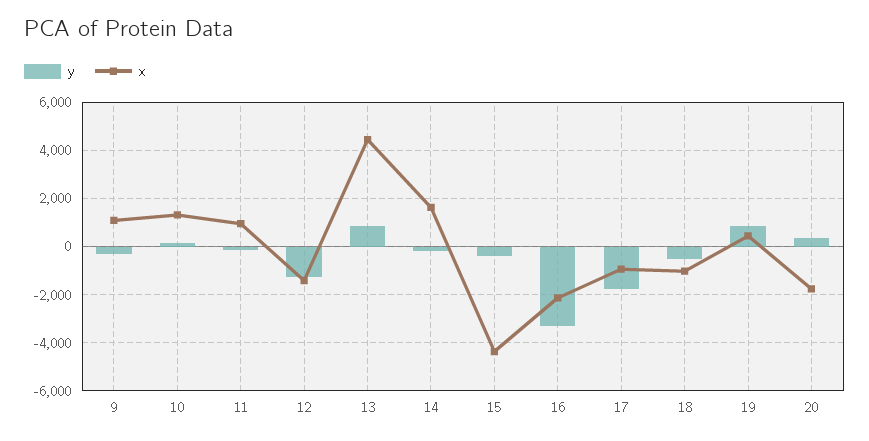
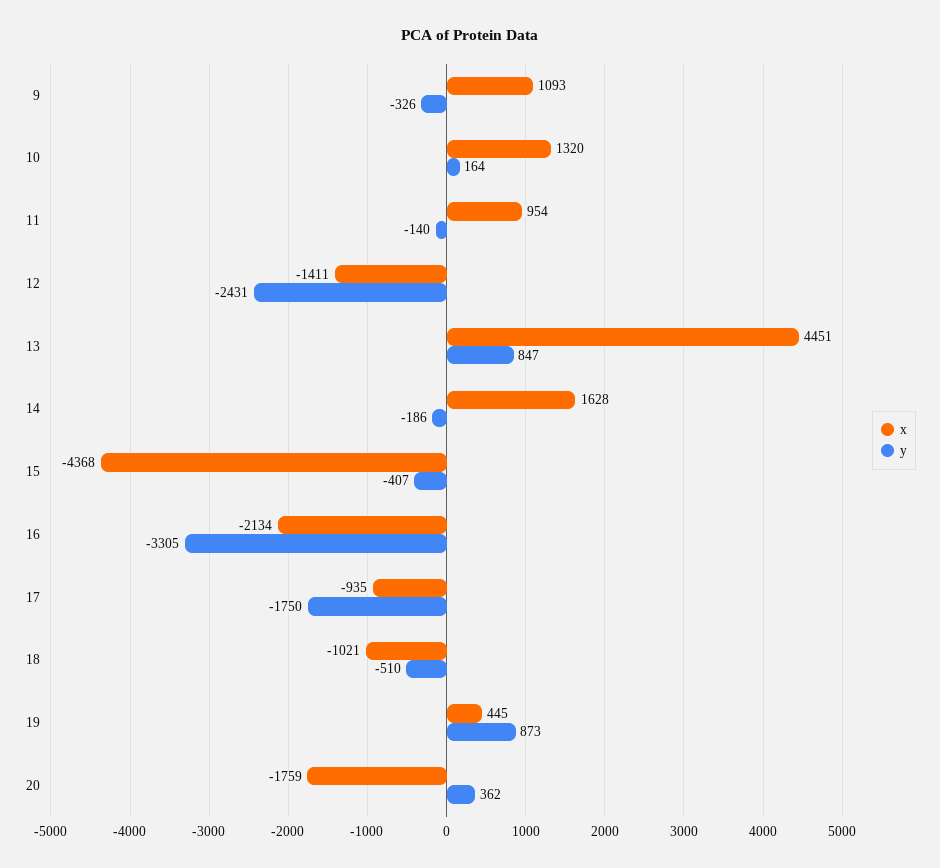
  {
    "y": {
      "9": -326,
      "10": 164,
      "11": -140,
-     "12": -1250,
+     "12": -2431,
      "13": 847,
      "14": -186,
      "15": -407,
      "16": -3305,
      "17": -1750,
      "18": -510,
      "19": 873,
      "20": 362
    },
    "x": {
      "9": 1093,
      "10": 1320,
      "11": 954,
      "12": -1411,
      "13": 4451,
      "14": 1628,
      "15": -4368,
      "16": -2134,
      "17": -935,
      "18": -1021,
      "19": 445,
      "20": -1759
    }
  }

